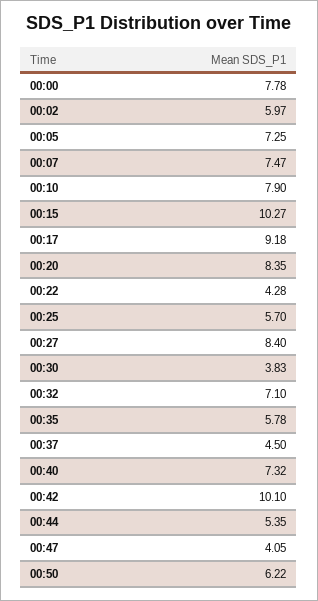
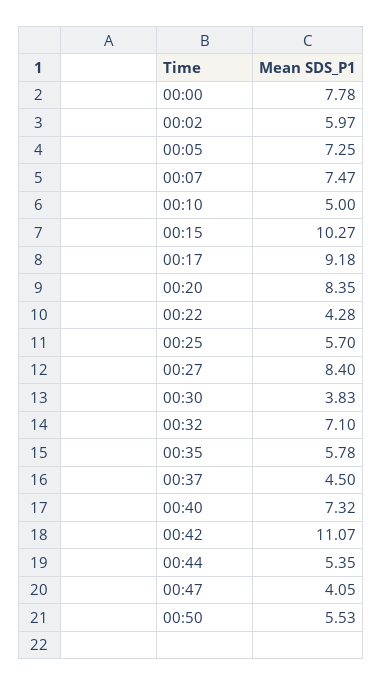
  {
    "00:00": 7.78,
    "00:02": 5.97,
    "00:05": 7.25,
    "00:07": 7.47,
-   "00:10": 7.9,
+   "00:10": 5,
    "00:15": 10.27,
    "00:17": 9.18,
    "00:20": 8.35,
    "00:22": 4.28,
    "00:25": 5.7,
    "00:27": 8.4,
    "00:30": 3.83,
    "00:32": 7.1,
    "00:35": 5.78,
    "00:37": 4.5,
    "00:40": 7.32,
-   "00:42": 10.1,
+   "00:42": 11.07,
    "00:44": 5.35,
    "00:47": 4.05,
-   "00:50": 6.22
+   "00:50": 5.53
  }

